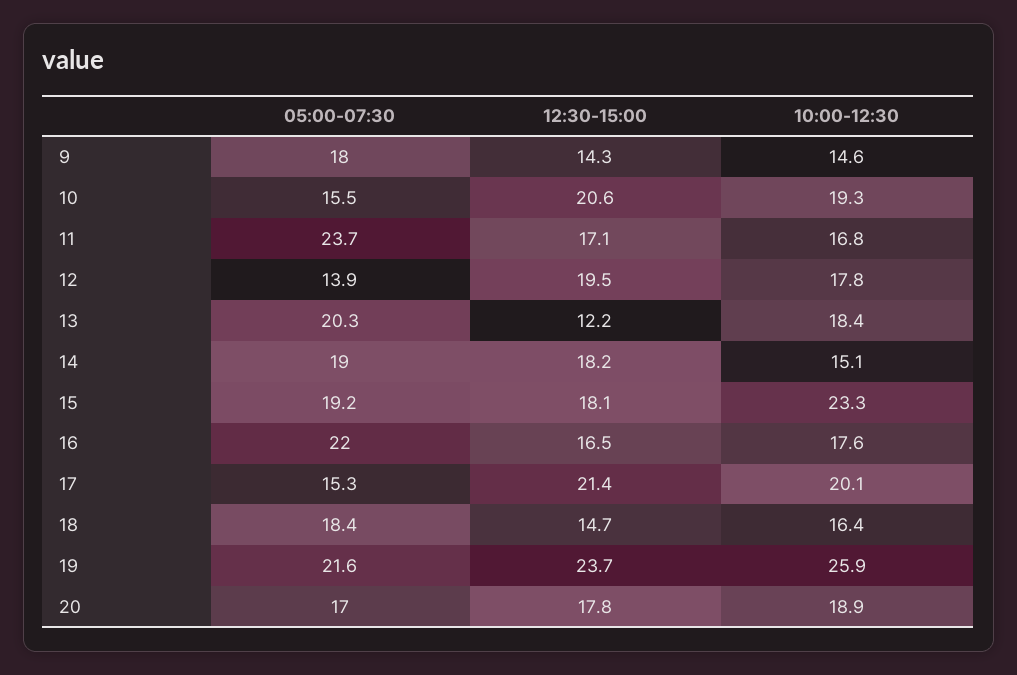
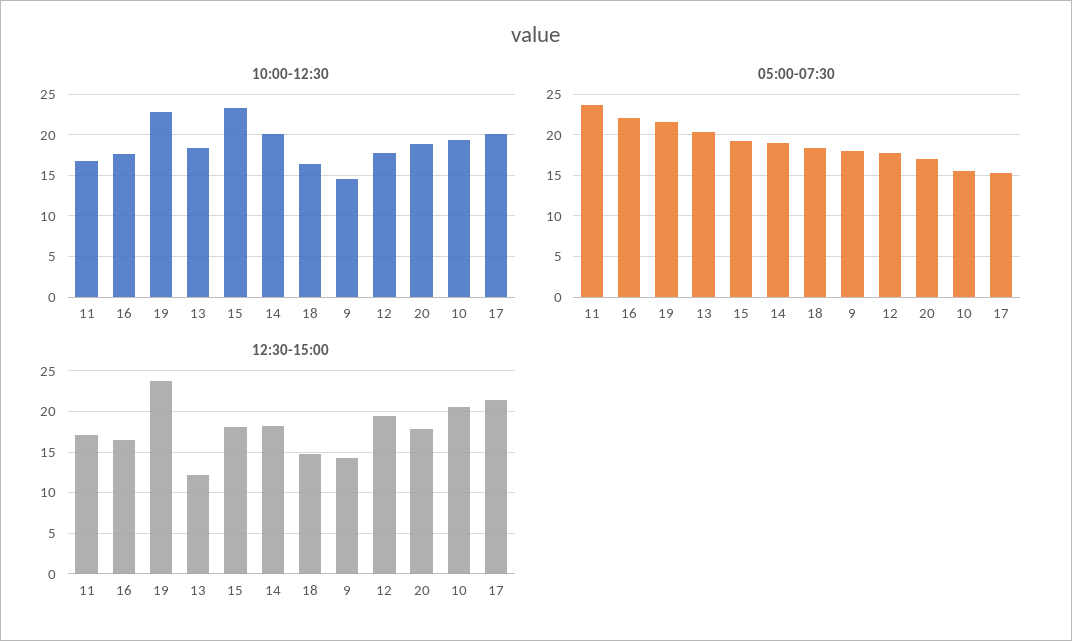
  {
    "05:00-07:30": {
      "9": 18,
      "10": 15.5,
      "11": 23.7,
-     "12": 13.9,
+     "12": 18,
      "13": 20.3,
      "14": 19,
      "15": 19.2,
      "16": 22,
      "17": 15.3,
      "18": 18.4,
      "19": 21.6,
      "20": 17
    },
    "12:30-15:00": {
      "9": 14.3,
      "10": 20.6,
      "11": 17.1,
      "12": 19.5,
      "13": 12.2,
      "14": 18.2,
      "15": 18.1,
      "16": 16.5,
      "17": 21.4,
      "18": 14.7,
      "19": 23.7,
      "20": 17.8
    },
    "10:00-12:30": {
      "9": 14.6,
      "10": 19.3,
      "11": 16.8,
      "12": 17.8,
      "13": 18.4,
-     "14": 15.1,
+     "14": 20,
      "15": 23.3,
      "16": 17.6,
      "17": 20.1,
      "18": 16.4,
-     "19": 25.9,
+     "19": 23,
      "20": 18.9
    }
  }

